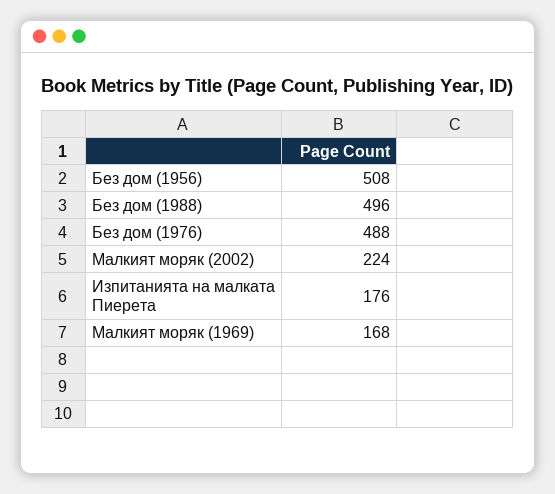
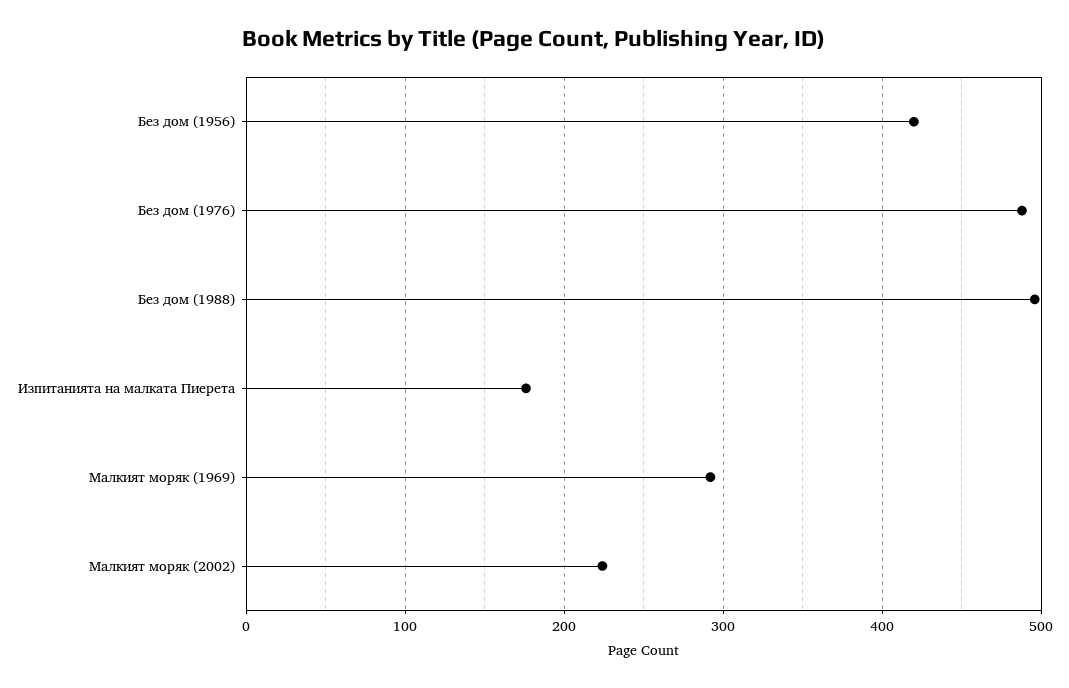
  {
-   "Без дом (1956)": 508,
+   "Без дом (1956)": 420,
    "Без дом (1988)": 496,
    "Без дом (1976)": 488,
    "Малкият моряк (2002)": 224,
    "Изпитанията на малката Пиерета": 176,
-   "Малкият моряк (1969)": 168
+   "Малкият моряк (1969)": 290
  }

